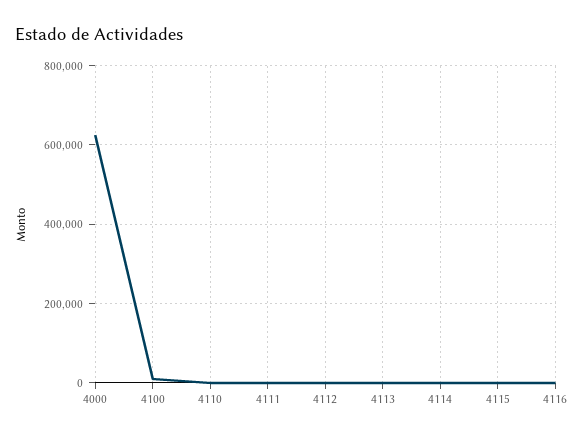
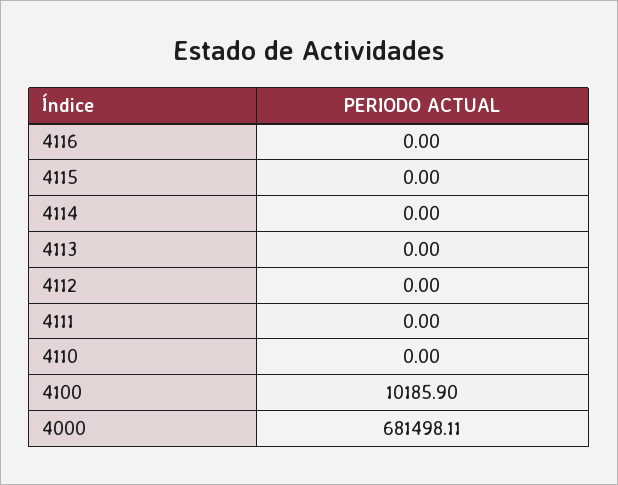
  {
-   "4000": 620000,
+   "4000": 681498.11,
    "4100": 10185.9,
    "4110": 0,
    "4111": 0,
    "4112": 0,
    "4113": 0,
    "4114": 0,
    "4115": 0,
    "4116": 0
  }

